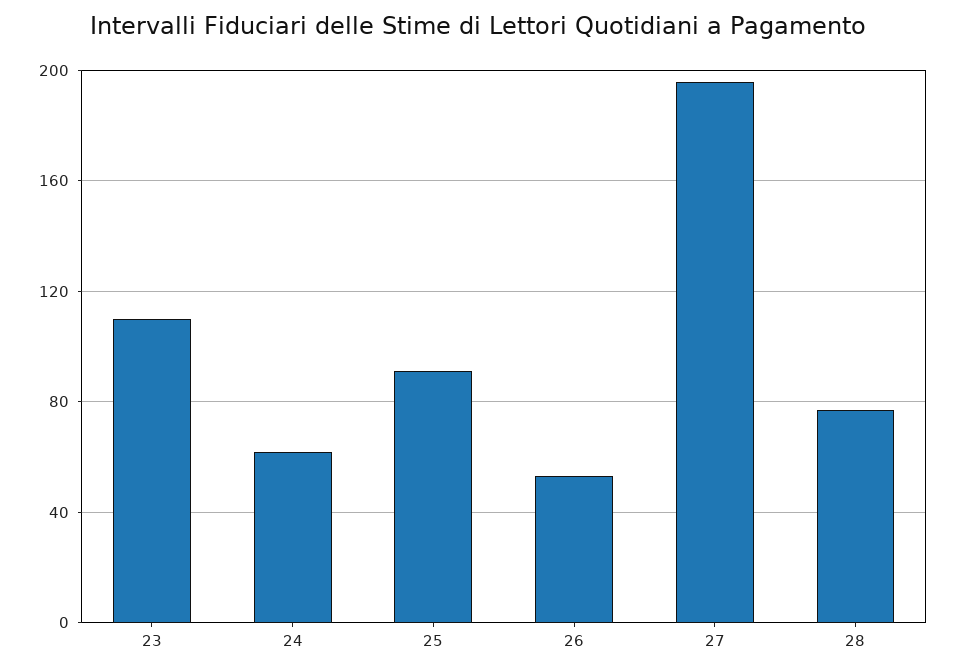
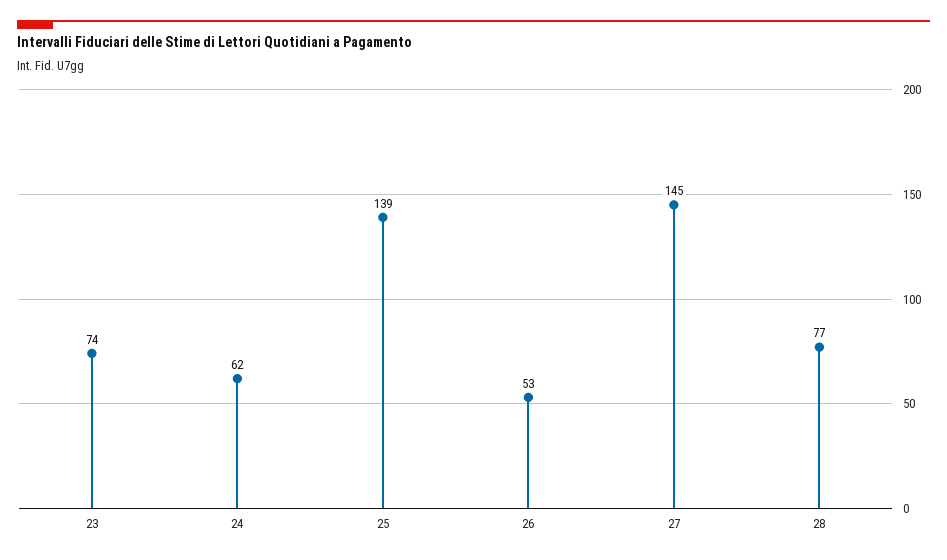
  {
-   "23": 110,
+   "23": 74,
    "24": 62,
-   "25": 90,
+   "25": 139,
    "26": 53,
-   "27": 195,
+   "27": 145,
    "28": 77
  }

